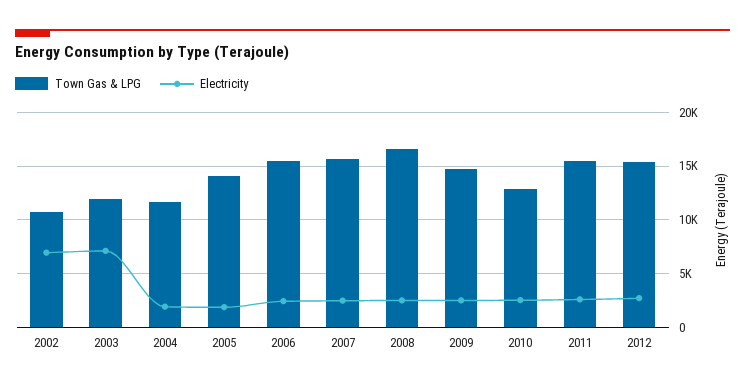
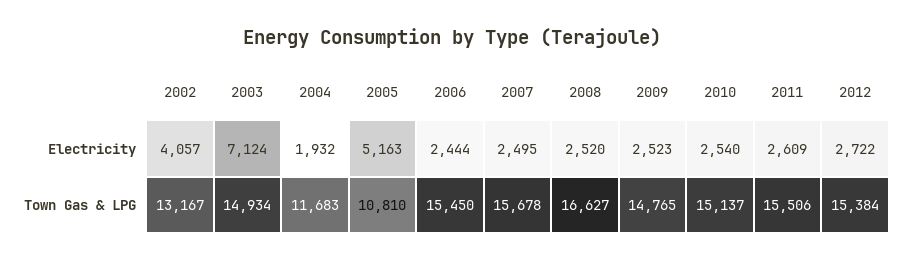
  {
    "Town Gas & LPG": {
-     "2002": 11000,
+     "2002": 13167,
-     "2003": 12000,
+     "2003": 14934,
      "2004": 11683,
-     "2005": 14000,
+     "2005": 10810,
      "2006": 15450,
      "2007": 15678,
      "2008": 16627,
      "2009": 14765,
-     "2010": 13000,
+     "2010": 15137,
      "2011": 15506,
      "2012": 15384
    },
    "Electricity": {
-     "2002": 7000,
+     "2002": 4057,
      "2003": 7124,
      "2004": 1932,
-     "2005": 2000,
+     "2005": 5163,
      "2006": 2444,
      "2007": 2495,
      "2008": 2520,
      "2009": 2523,
      "2010": 2540,
      "2011": 2609,
      "2012": 2722
    }
  }

